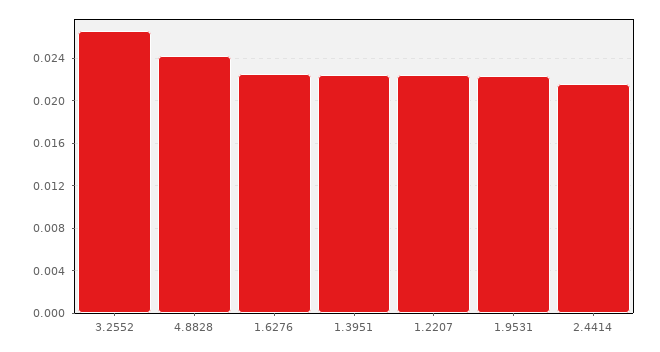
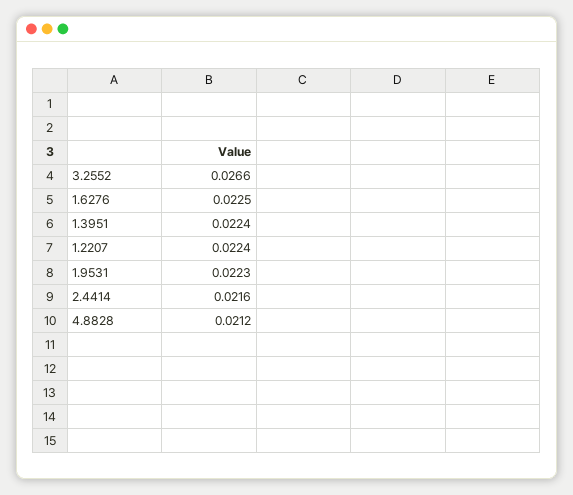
  {
    "3.2552": 0.0266,
-   "4.8828": 0.024,
+   "4.8828": 0.0212,
    "1.6276": 0.0225,
    "1.3951": 0.0224,
    "1.2207": 0.0224,
    "1.9531": 0.0223,
    "2.4414": 0.0216
  }

